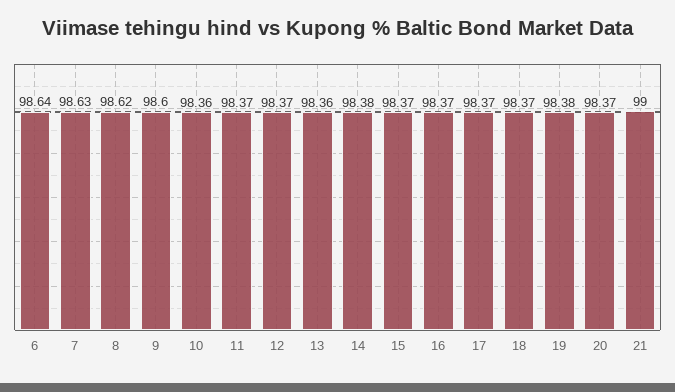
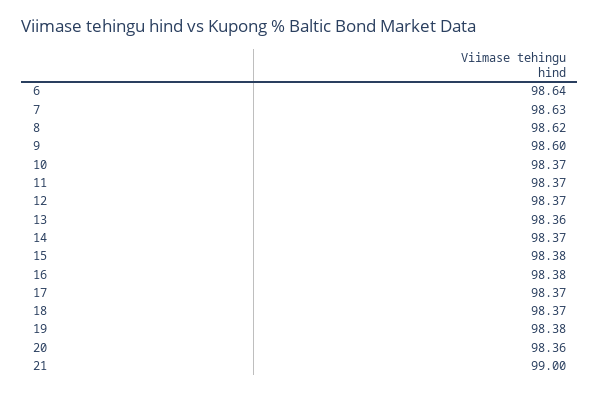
  {
    "6": 98.64,
    "7": 98.63,
    "8": 98.62,
    "9": 98.6,
-   "10": 98.36,
+   "10": 98.37,
    "11": 98.37,
    "12": 98.37,
    "13": 98.36,
-   "14": 98.38,
+   "14": 98.37,
-   "15": 98.37,
+   "15": 98.38,
-   "16": 98.37,
+   "16": 98.38,
    "17": 98.37,
    "18": 98.37,
    "19": 98.38,
-   "20": 98.37,
+   "20": 98.36,
    "21": 99
  }

